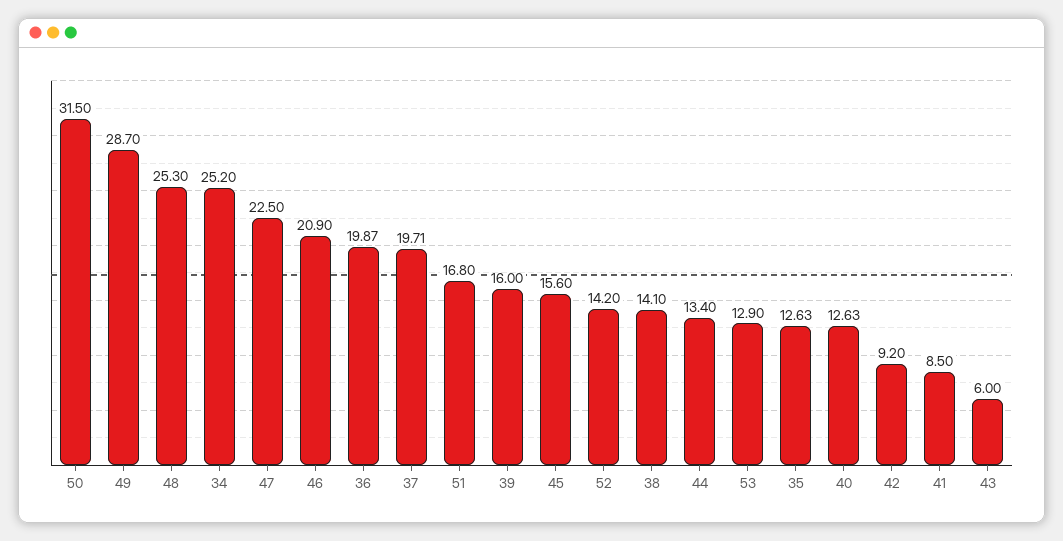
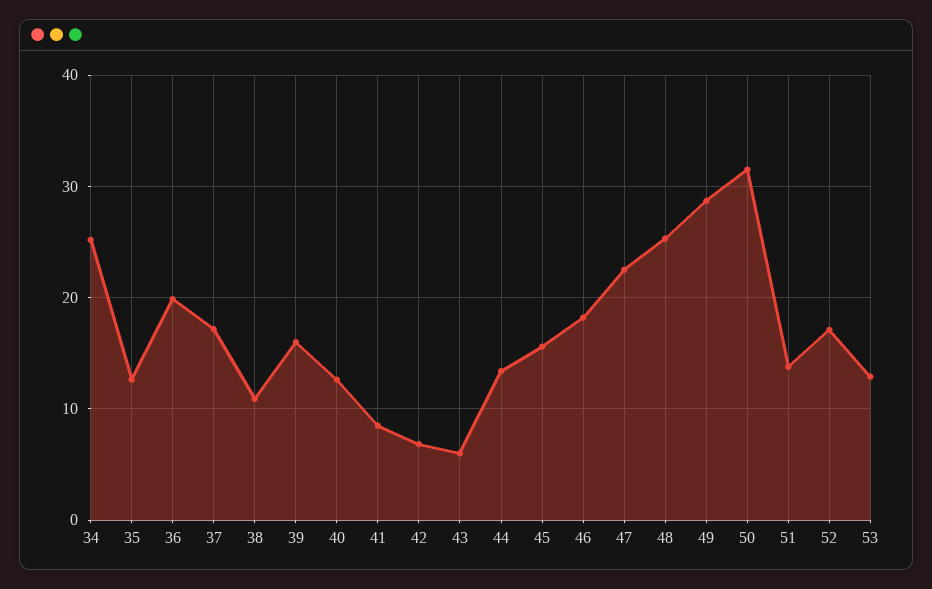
  {
    "50": 31.5,
    "49": 28.7,
    "48": 25.3,
    "34": 25.2,
    "47": 22.5,
-   "46": 20.9,
+   "46": 18,
    "36": 19.87,
-   "37": 19.71,
+   "37": 17,
-   "51": 16.8,
+   "51": 14,
    "39": 16,
    "45": 15.6,
-   "52": 14.2,
+   "52": 17,
-   "38": 14.1,
+   "38": 11,
    "44": 13.4,
    "53": 12.9,
    "35": 12.63,
    "40": 12.63,
-   "42": 9.2,
+   "42": 7,
    "41": 8.5,
    "43": 6
  }

